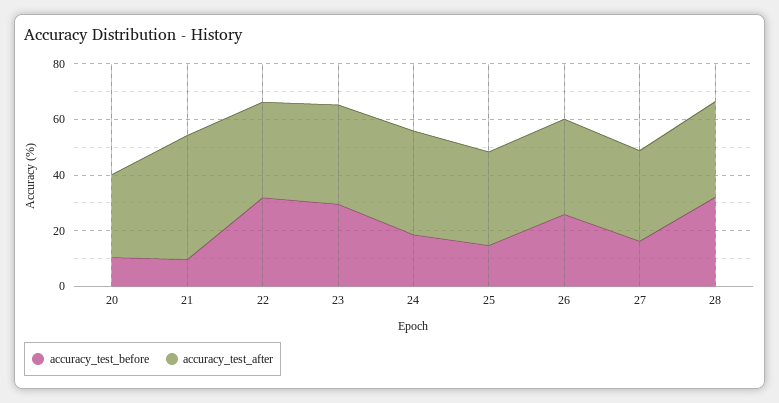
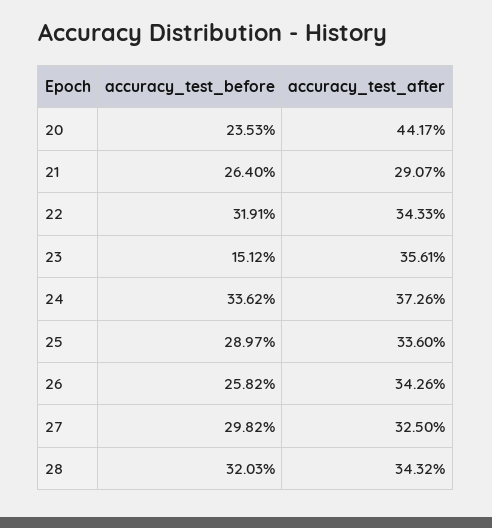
  {
    "accuracy_test_before": {
-     "20": 10,
+     "20": 23.53,
-     "21": 10,
+     "21": 26.4,
      "22": 31.91,
-     "23": 30,
+     "23": 15.12,
-     "24": 20,
+     "24": 33.62,
-     "25": 15,
+     "25": 28.97,
      "26": 25.82,
-     "27": 15,
+     "27": 29.82,
      "28": 32.03
    },
    "accuracy_test_after": {
-     "20": 30,
+     "20": 44.17,
-     "21": 45,
+     "21": 29.07,
      "22": 34.33,
      "23": 35.61,
      "24": 37.26,
      "25": 33.6,
      "26": 34.26,
      "27": 32.5,
      "28": 34.32
    }
  }

